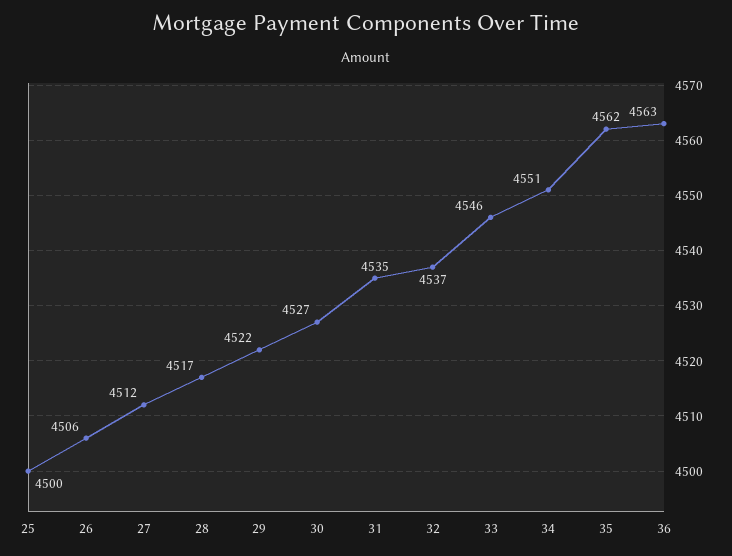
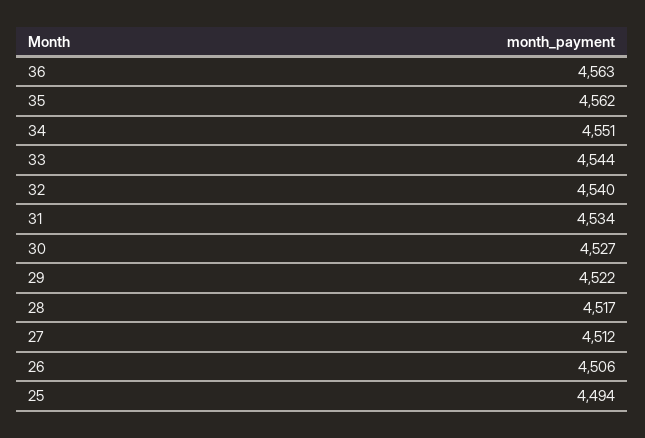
  {
-   "25": 4500,
+   "25": 4494,
    "26": 4506,
    "27": 4512,
    "28": 4517,
    "29": 4522,
    "30": 4527,
-   "31": 4535,
+   "31": 4534,
-   "32": 4537,
+   "32": 4540,
-   "33": 4546,
+   "33": 4544,
    "34": 4551,
    "35": 4562,
    "36": 4563
  }

